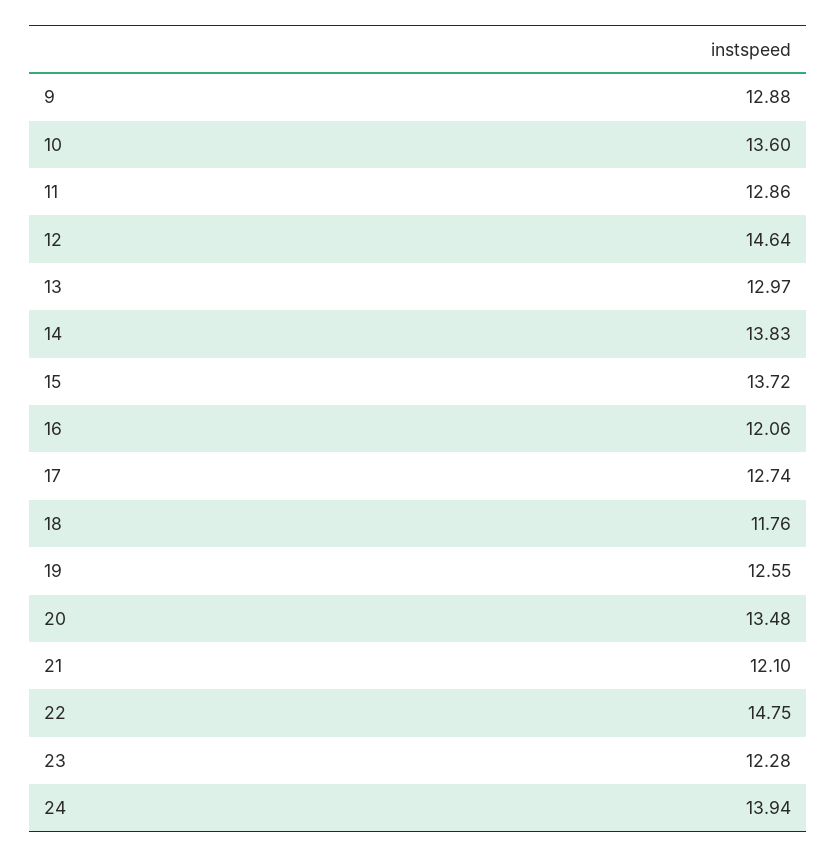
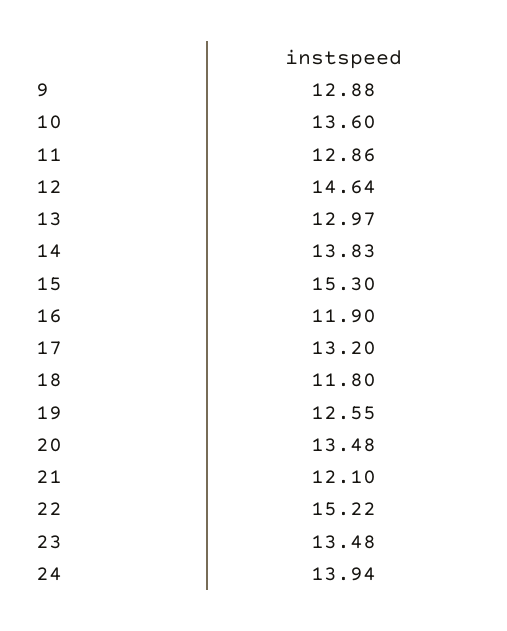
  {
    "9": 12.88,
    "10": 13.6,
    "11": 12.86,
    "12": 14.64,
    "13": 12.97,
    "14": 13.83,
-   "15": 13.72,
+   "15": 15.3,
-   "16": 12.06,
+   "16": 11.9,
-   "17": 12.74,
+   "17": 13.2,
-   "18": 11.76,
+   "18": 11.8,
    "19": 12.55,
    "20": 13.48,
    "21": 12.1,
-   "22": 14.75,
+   "22": 15.22,
-   "23": 12.28,
+   "23": 13.48,
    "24": 13.94
  }

